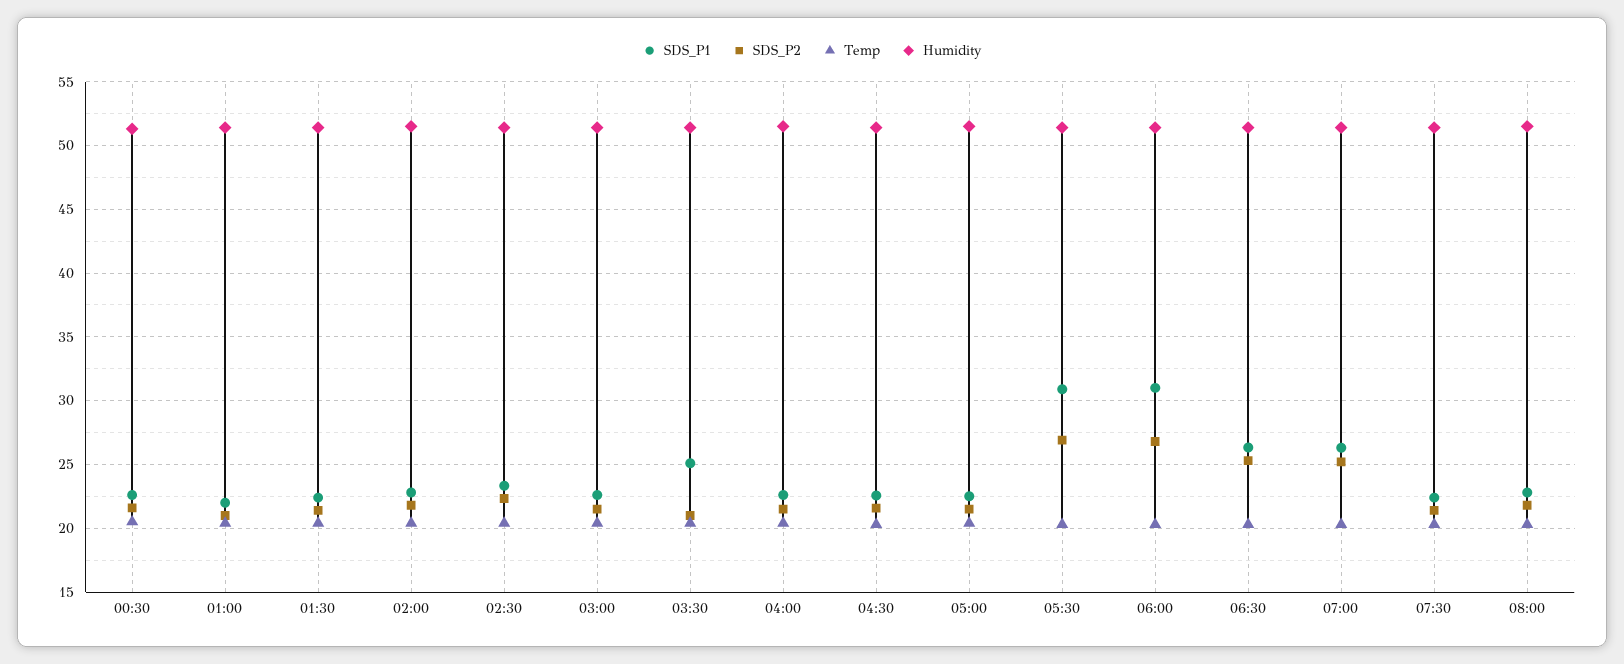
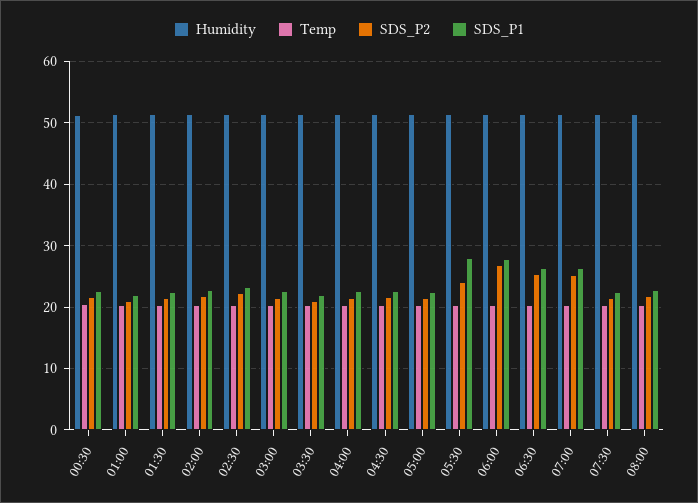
  {
    "SDS_P1": {
      "00:30": 22.5,
      "01:00": 22,
      "01:30": 22.5,
      "02:00": 23,
      "02:30": 23.5,
      "03:00": 22.5,
-     "03:30": 25,
+     "03:30": 22,
      "04:00": 22.5,
      "04:30": 22.5,
      "05:00": 22.5,
-     "05:30": 31,
+     "05:30": 28,
-     "06:00": 31,
+     "06:00": 28,
      "06:30": 26.5,
      "07:00": 26.5,
      "07:30": 22.5,
      "08:00": 23
    },
    "SDS_P2": {
      "00:30": 21.5,
      "01:00": 21,
      "01:30": 21.5,
      "02:00": 22,
      "02:30": 22.5,
      "03:00": 21.5,
      "03:30": 21,
      "04:00": 21.5,
      "04:30": 21.5,
      "05:00": 21.5,
-     "05:30": 27,
+     "05:30": 24,
      "06:00": 27,
      "06:30": 25.5,
      "07:00": 25,
      "07:30": 21.5,
      "08:00": 22
    },
    "Temp": {
      "00:30": 20.5,
      "01:00": 20.5,
      "01:30": 20.5,
      "02:00": 20.5,
      "02:30": 20.5,
      "03:00": 20.5,
      "03:30": 20.5,
      "04:00": 20.5,
      "04:30": 20.5,
      "05:00": 20.5,
      "05:30": 20.5,
      "06:00": 20.5,
      "06:30": 20.5,
      "07:00": 20.5,
      "07:30": 20.5,
      "08:00": 20.5
    },
    "Humidity": {
      "00:30": 51.5,
      "01:00": 51.5,
      "01:30": 51.5,
      "02:00": 51.5,
      "02:30": 51.5,
      "03:00": 51.5,
      "03:30": 51.5,
      "04:00": 51.5,
      "04:30": 51.5,
      "05:00": 51.5,
      "05:30": 51.5,
      "06:00": 51.5,
      "06:30": 51.5,
      "07:00": 51.5,
      "07:30": 51.5,
      "08:00": 51.5
    }
  }

